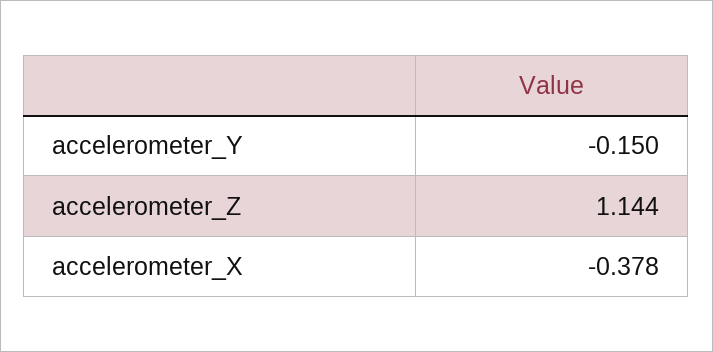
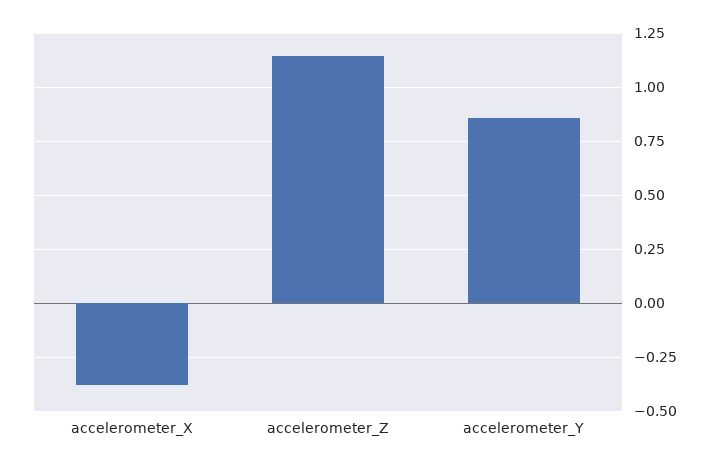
  {
-   "accelerometer_Y": -0.15,
+   "accelerometer_Y": 0.85,
    "accelerometer_Z": 1.144,
    "accelerometer_X": -0.378
  }

